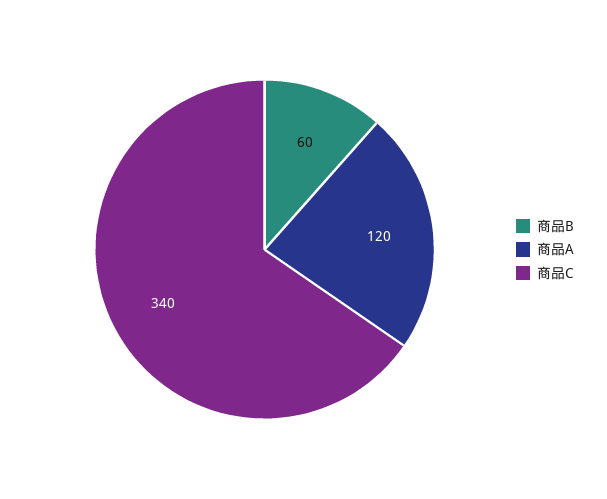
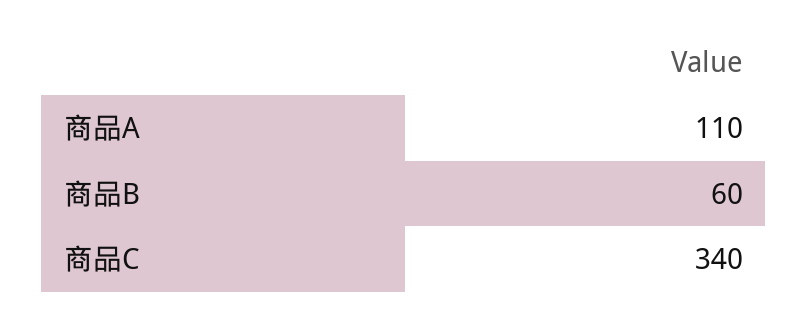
  {
    "商品B": 60,
-   "商品A": 120,
+   "商品A": 110,
    "商品C": 340
  }

